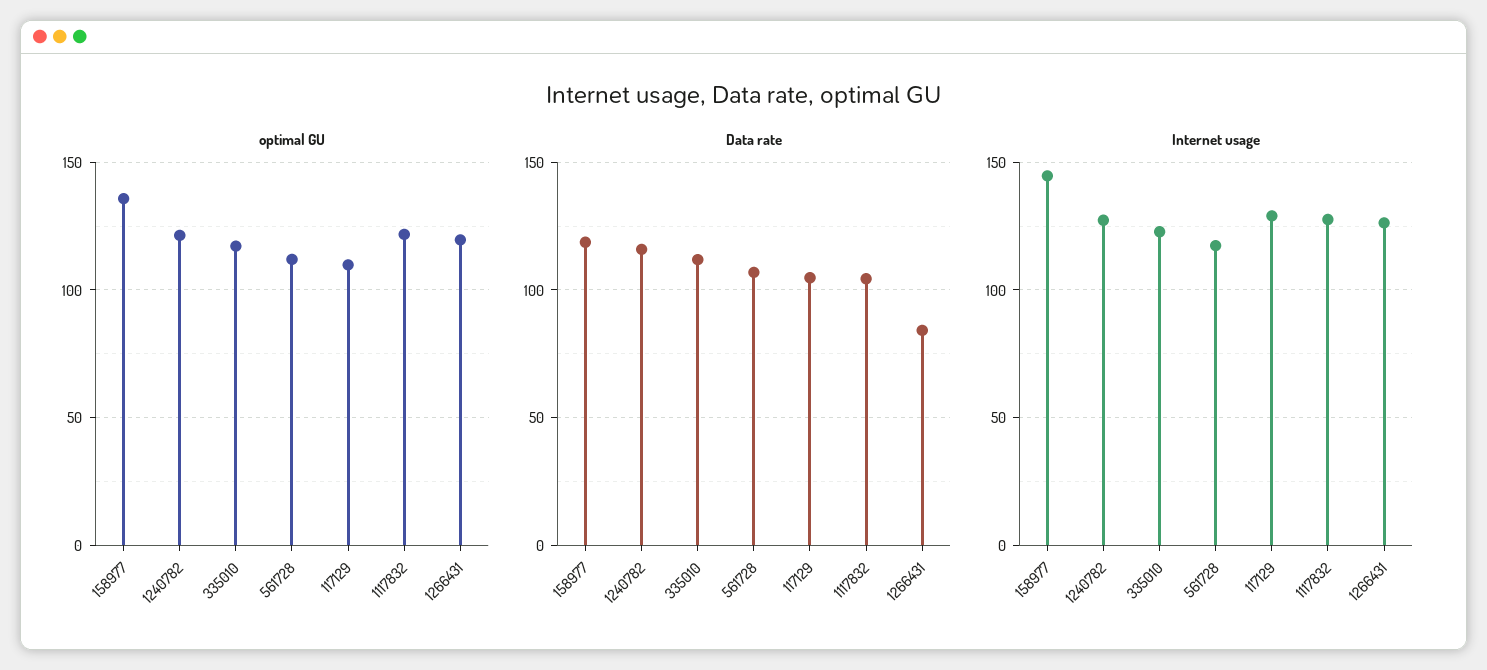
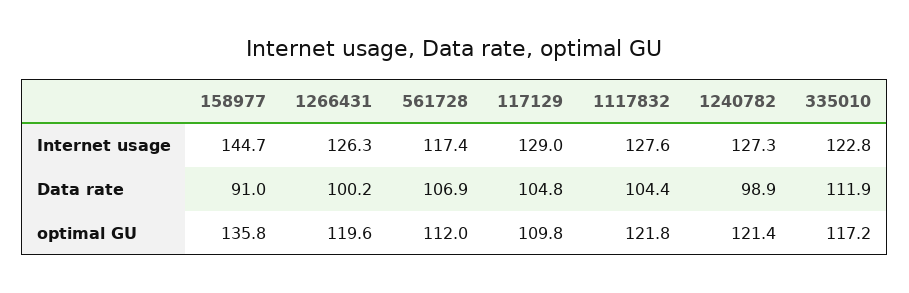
  {
    "optimal GU": {
      "158977": 135.8,
      "1240782": 121.4,
      "335010": 117.2,
      "561728": 112,
      "117129": 109.8,
      "1117832": 121.8,
      "1266431": 119.6
    },
    "Data rate": {
-     "158977": 120,
+     "158977": 91,
-     "1240782": 115,
+     "1240782": 98.9,
      "335010": 111.9,
      "561728": 106.9,
      "117129": 104.8,
      "1117832": 104.4,
-     "1266431": 85
+     "1266431": 100.2
    },
    "Internet usage": {
      "158977": 144.7,
      "1240782": 127.3,
      "335010": 122.8,
      "561728": 117.4,
      "117129": 129,
      "1117832": 127.6,
      "1266431": 126.3
    }
  }

